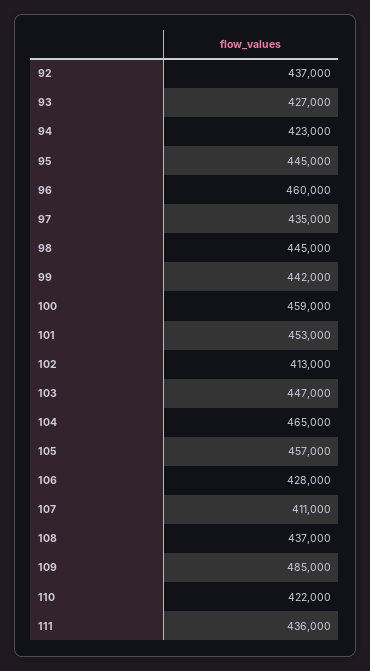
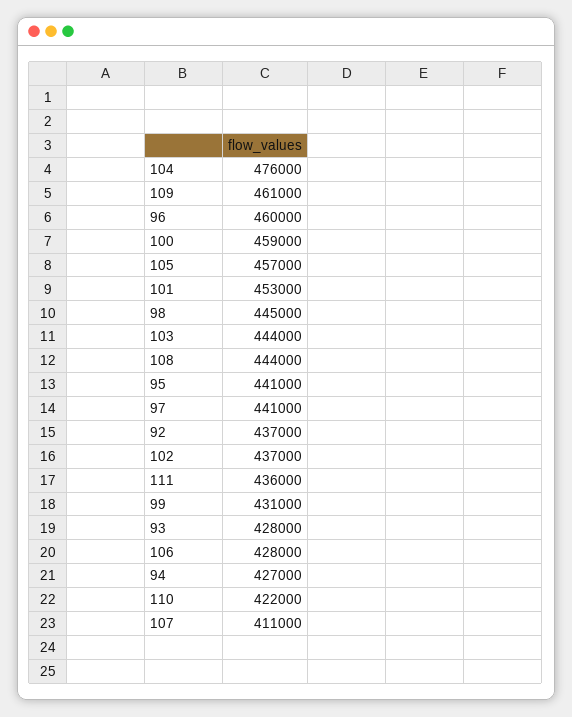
  {
    "92": 437000,
-   "93": 427000,
+   "93": 428000,
-   "94": 423000,
+   "94": 427000,
-   "95": 445000,
+   "95": 441000,
    "96": 460000,
-   "97": 435000,
+   "97": 441000,
    "98": 445000,
-   "99": 442000,
+   "99": 431000,
    "100": 459000,
    "101": 453000,
-   "102": 413000,
+   "102": 437000,
-   "103": 447000,
+   "103": 444000,
-   "104": 465000,
+   "104": 476000,
    "105": 457000,
    "106": 428000,
    "107": 411000,
-   "108": 437000,
+   "108": 444000,
-   "109": 485000,
+   "109": 461000,
    "110": 422000,
    "111": 436000
  }

